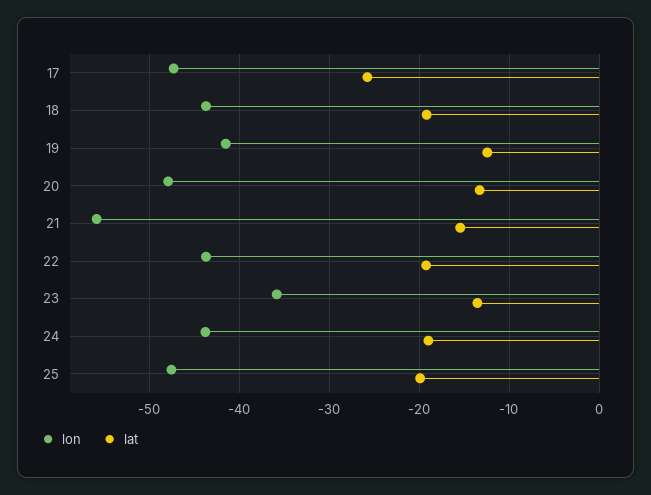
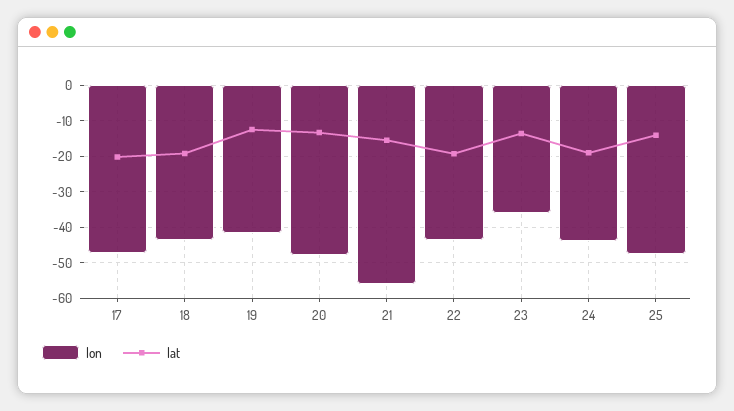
  {
    "lon": {
      "17": -47,
      "18": -44,
      "19": -41,
      "20": -48,
      "21": -56,
      "22": -44,
      "23": -36,
      "24": -44,
      "25": -48
    },
    "lat": {
-     "17": -26,
+     "17": -20,
      "18": -19,
      "19": -12,
      "20": -13,
      "21": -15,
      "22": -19,
      "23": -14,
      "24": -19,
-     "25": -20
+     "25": -14
    }
  }

